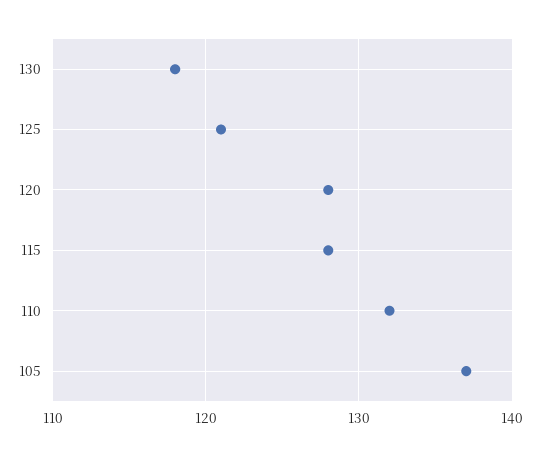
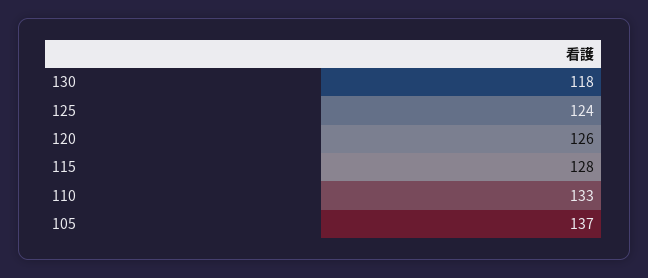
  {
    "130": 118,
-   "125": 121,
+   "125": 124,
-   "120": 128,
+   "120": 126,
    "115": 128,
-   "110": 132,
+   "110": 133,
    "105": 137
  }

